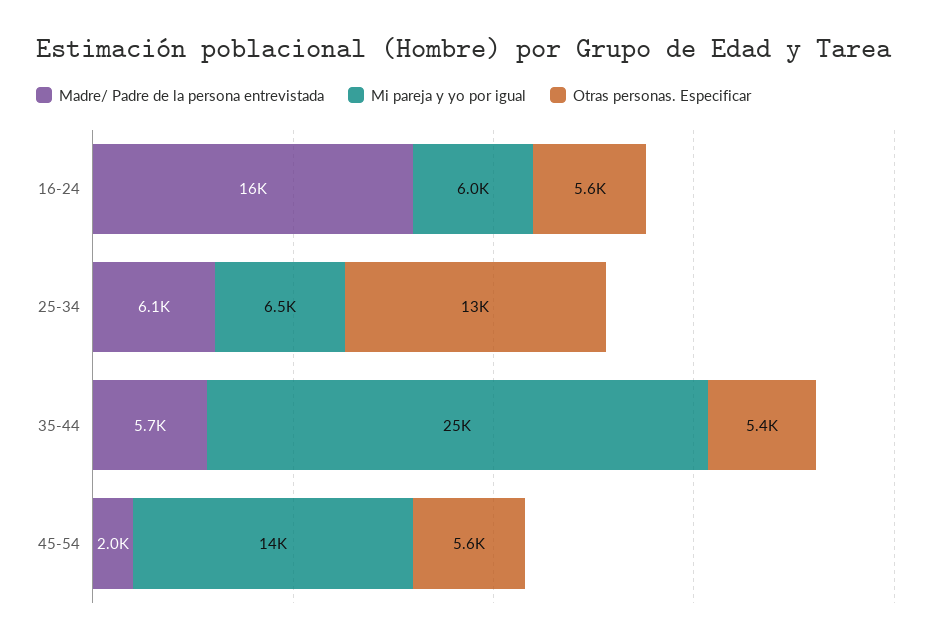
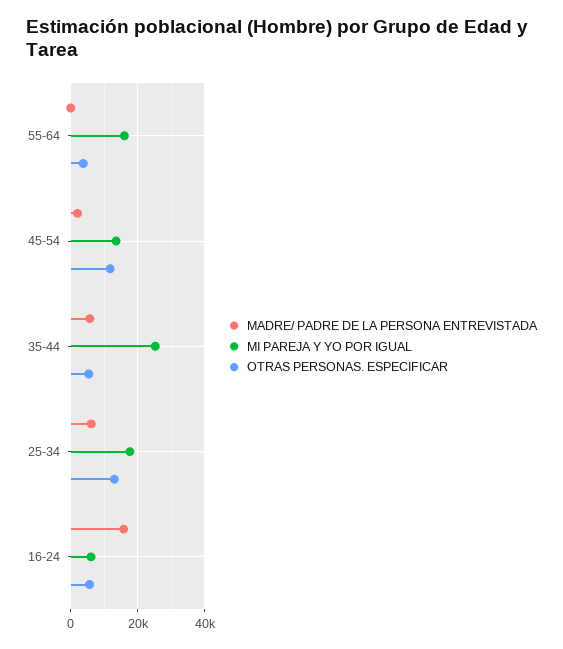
  {
    "Madre/ Padre de la persona entrevistada": {
      "16-24": 16000,
      "25-34": 6100,
      "35-44": 5700,
-     "45-54": 2000
+     "45-54": 2000,
+     "55-64": 0
    },
    "Mi pareja y yo por igual": {
      "16-24": 6000,
-     "25-34": 6500,
+     "25-34": 18000,
      "35-44": 25000,
-     "45-54": 14000
+     "45-54": 14000,
+     "55-64": 16000
    },
    "Otras personas. Especificar": {
      "16-24": 5600,
      "25-34": 13000,
      "35-44": 5400,
-     "45-54": 5600
+     "45-54": 12000,
+     "55-64": 4000
    }
  }

